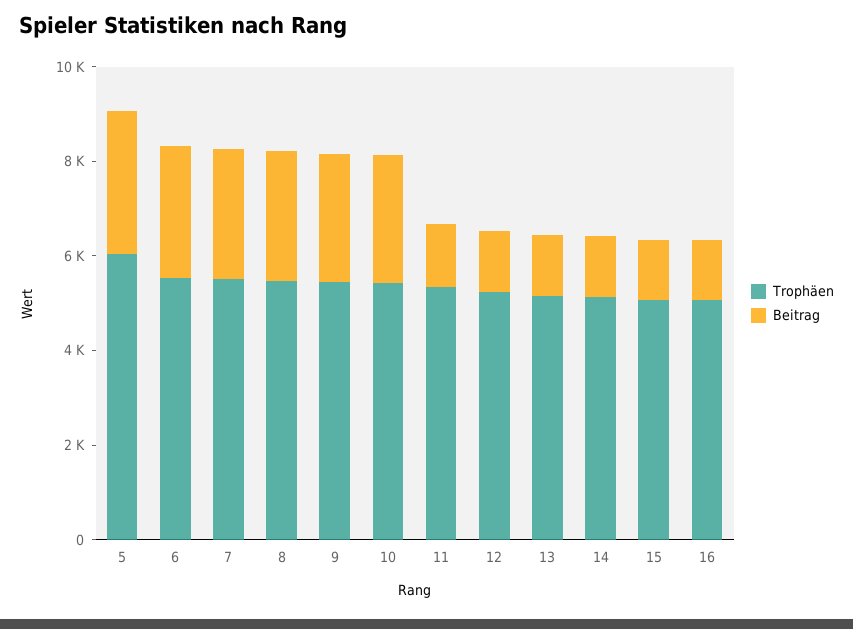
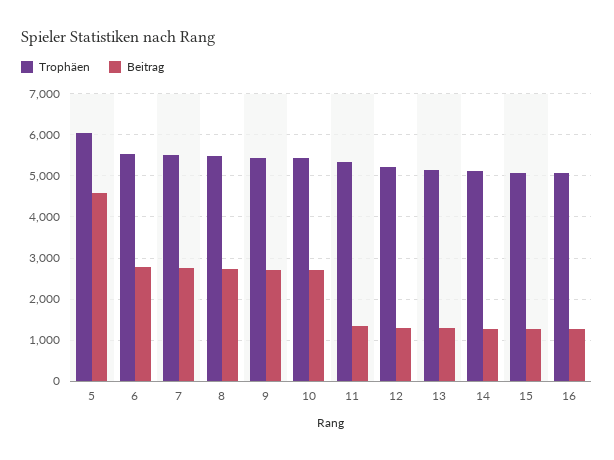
  {
    "Trophäen": {
      "5": 6000,
      "6": 5600,
      "7": 5600,
      "8": 5400,
      "9": 5400,
      "10": 5400,
      "11": 5400,
      "12": 5200,
      "13": 5200,
      "14": 5200,
      "15": 5000,
      "16": 5000
    },
    "Beitrag": {
-     "5": 3000,
+     "5": 4600,
      "6": 2800,
      "7": 2800,
      "8": 2800,
      "9": 2800,
      "10": 2800,
      "11": 1400,
      "12": 1400,
      "13": 1200,
      "14": 1200,
      "15": 1200,
      "16": 1200
    }
  }

